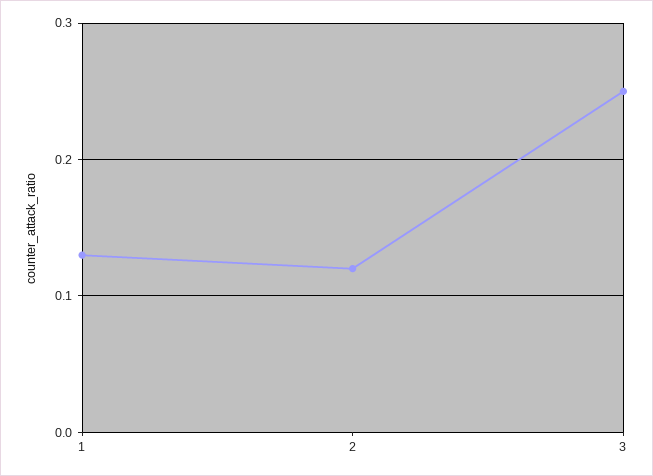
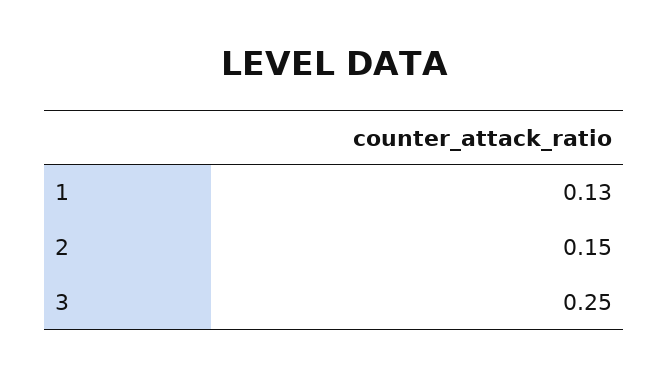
  {
    "1": 0.13,
-   "2": 0.12,
+   "2": 0.15,
    "3": 0.25
  }

